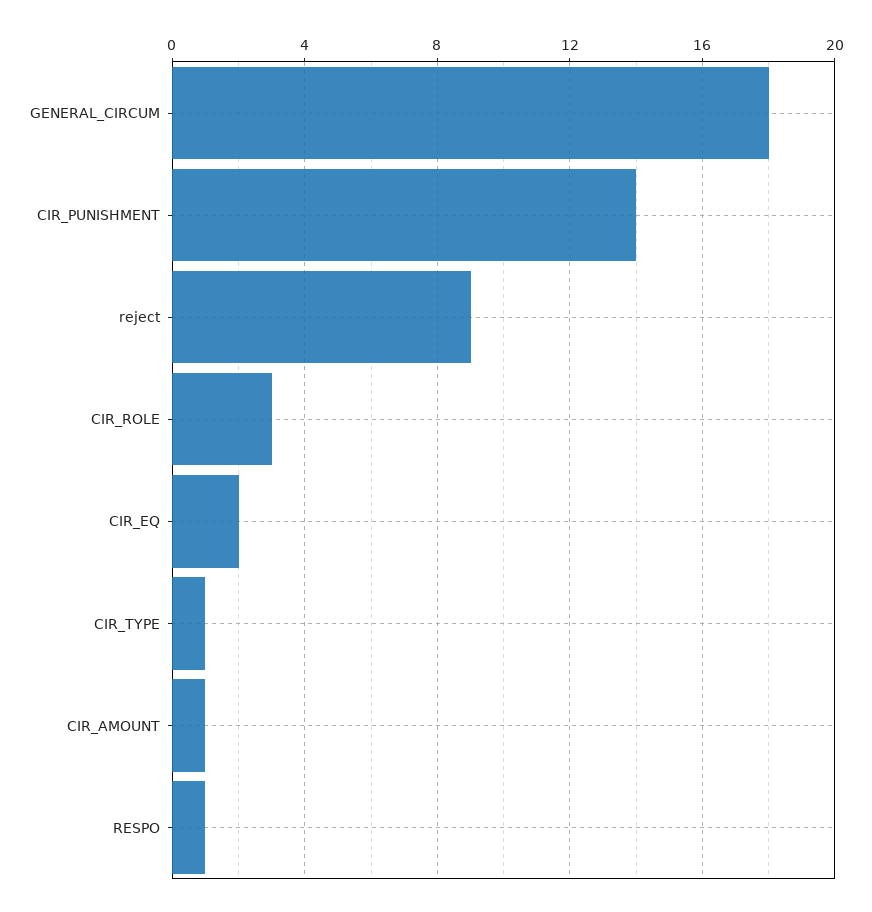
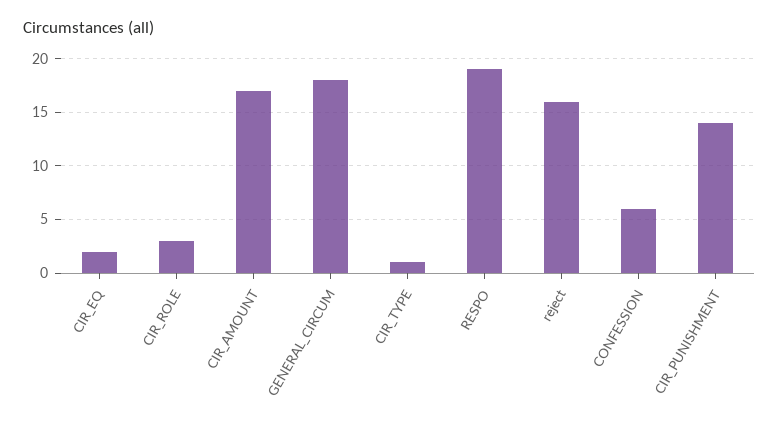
  {
    "GENERAL_CIRCUM": 18,
    "CIR_PUNISHMENT": 14,
-   "reject": 9,
+   "reject": 16,
    "CIR_ROLE": 3,
    "CIR_EQ": 2,
    "CIR_TYPE": 1,
-   "CIR_AMOUNT": 1,
+   "CIR_AMOUNT": 17,
-   "RESPO": 1
+   "RESPO": 19,
+   "CONFESSION": 6
  }

